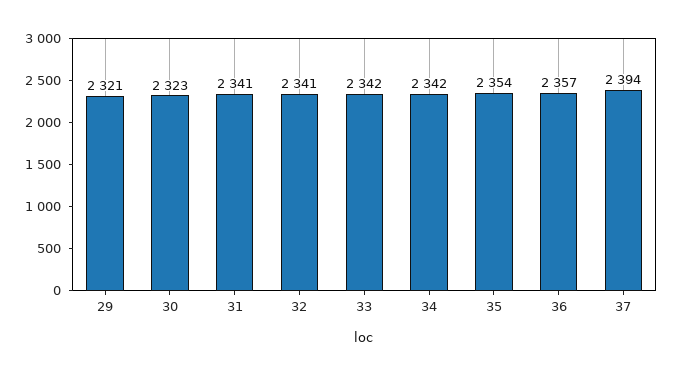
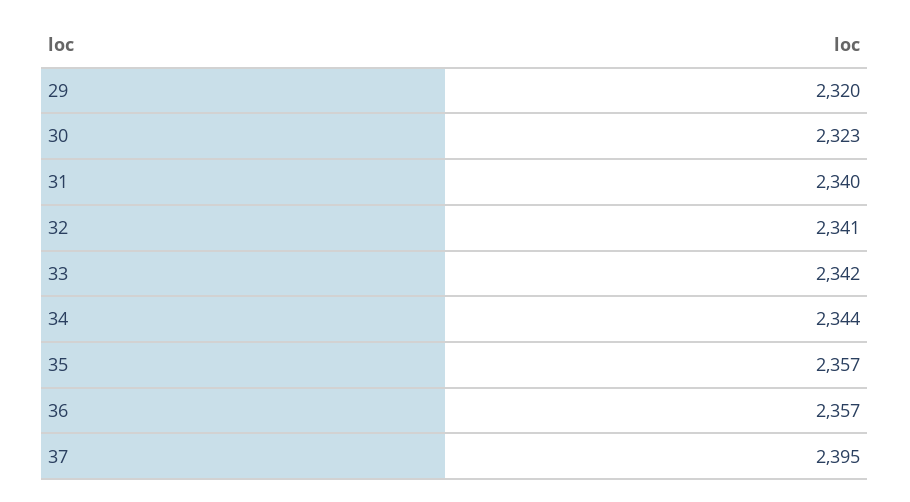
  {
-   "29": 2321,
+   "29": 2320,
    "30": 2323,
-   "31": 2341,
+   "31": 2340,
    "32": 2341,
    "33": 2342,
-   "34": 2342,
+   "34": 2344,
-   "35": 2354,
+   "35": 2357,
    "36": 2357,
-   "37": 2394
+   "37": 2395
  }

